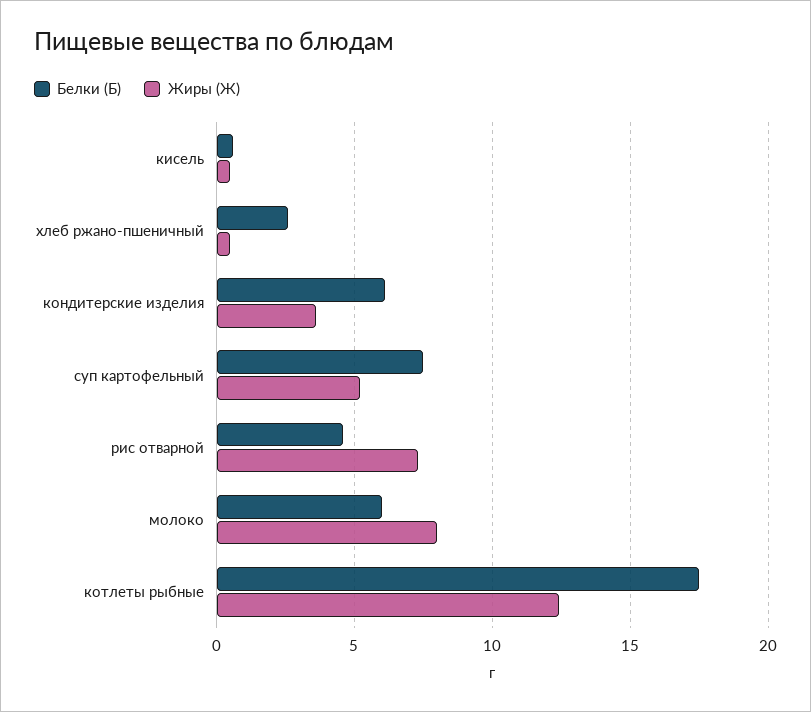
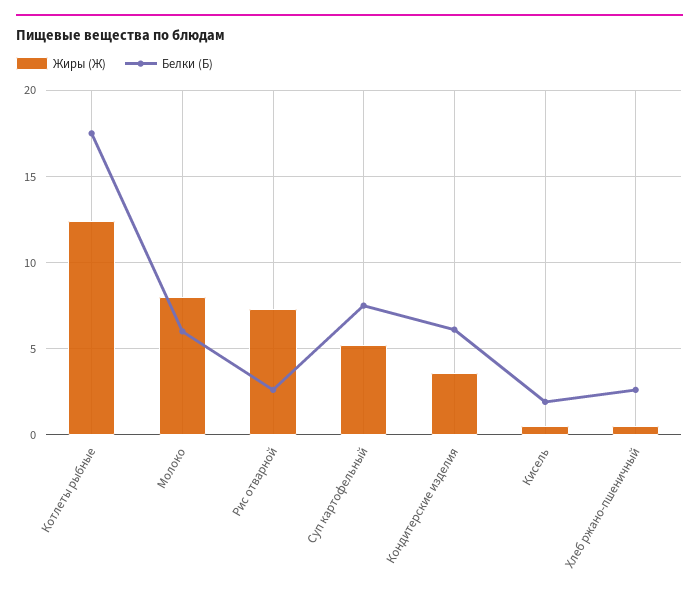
  {
    "Белки (Б)": {
-     "кисель": 0.5,
+     "кисель": 2,
      "хлеб ржано-пшеничный": 2.5,
      "кондитерские изделия": 6,
      "суп картофельный": 7.5,
-     "рис отварной": 4.5,
+     "рис отварной": 2.5,
      "молоко": 6,
      "котлеты рыбные": 17.5
    },
    "Жиры (Ж)": {
      "кисель": 0.5,
      "хлеб ржано-пшеничный": 0.5,
      "кондитерские изделия": 3.5,
      "суп картофельный": 5,
      "рис отварной": 7.5,
      "молоко": 8,
      "котлеты рыбные": 12.5
    }
  }

